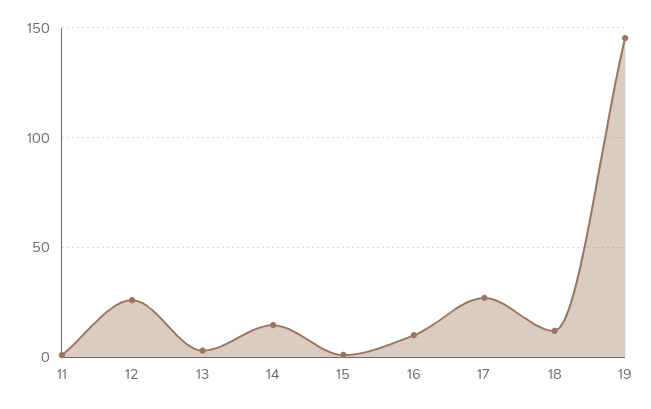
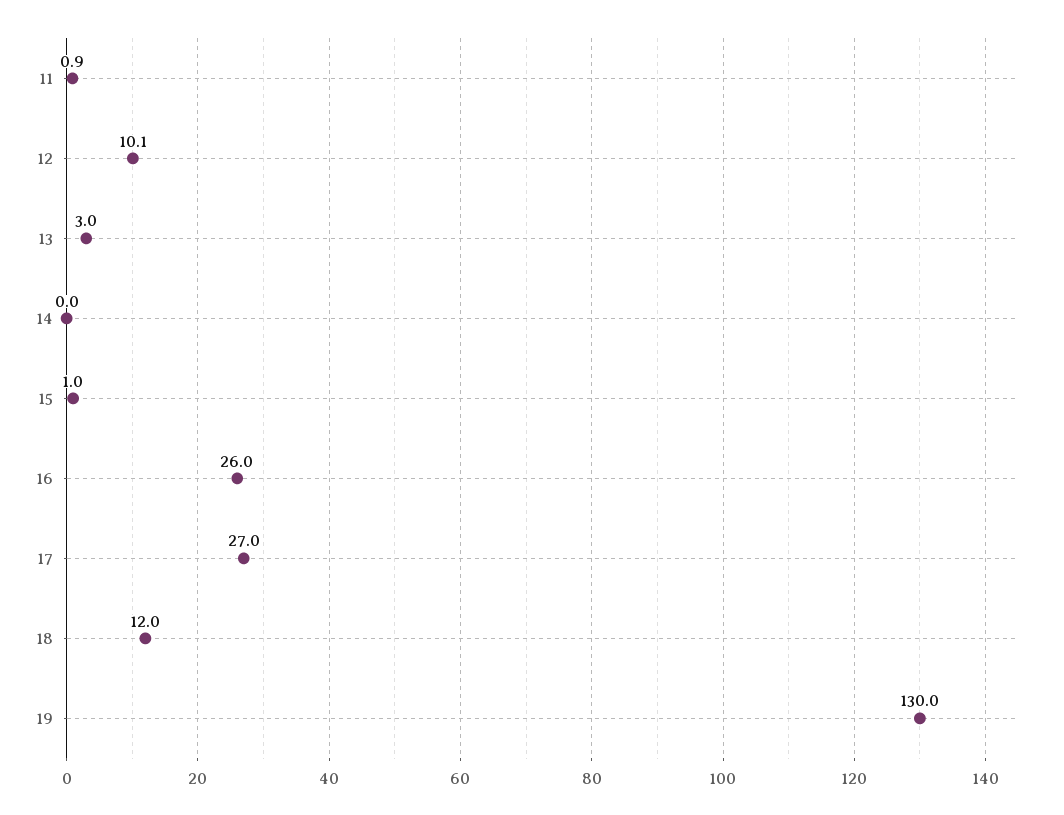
  {
    "11": 0.9,
-   "12": 25,
+   "12": 10.1,
    "13": 3,
-   "14": 15,
+   "14": 0,
    "15": 1,
-   "16": 10,
+   "16": 26,
    "17": 27,
    "18": 12,
-   "19": 145
+   "19": 130
  }

